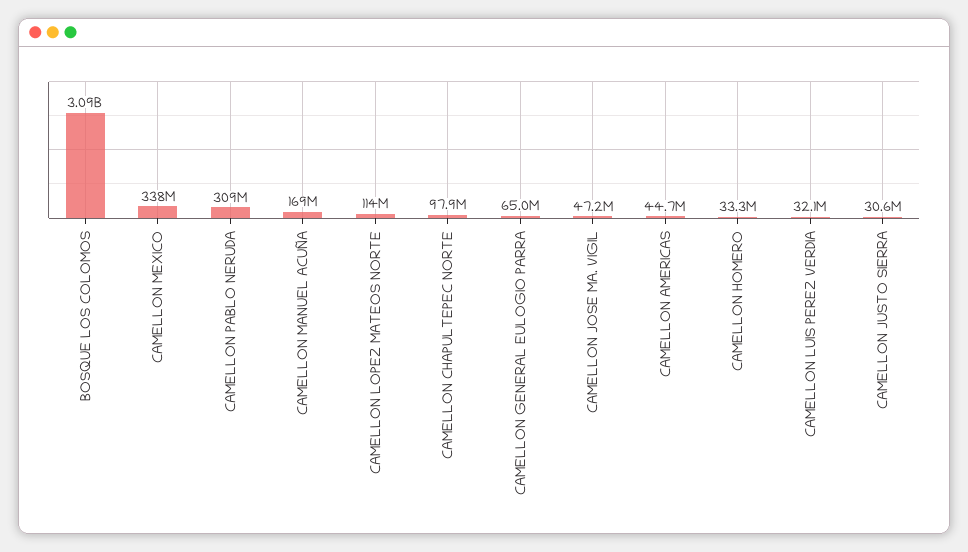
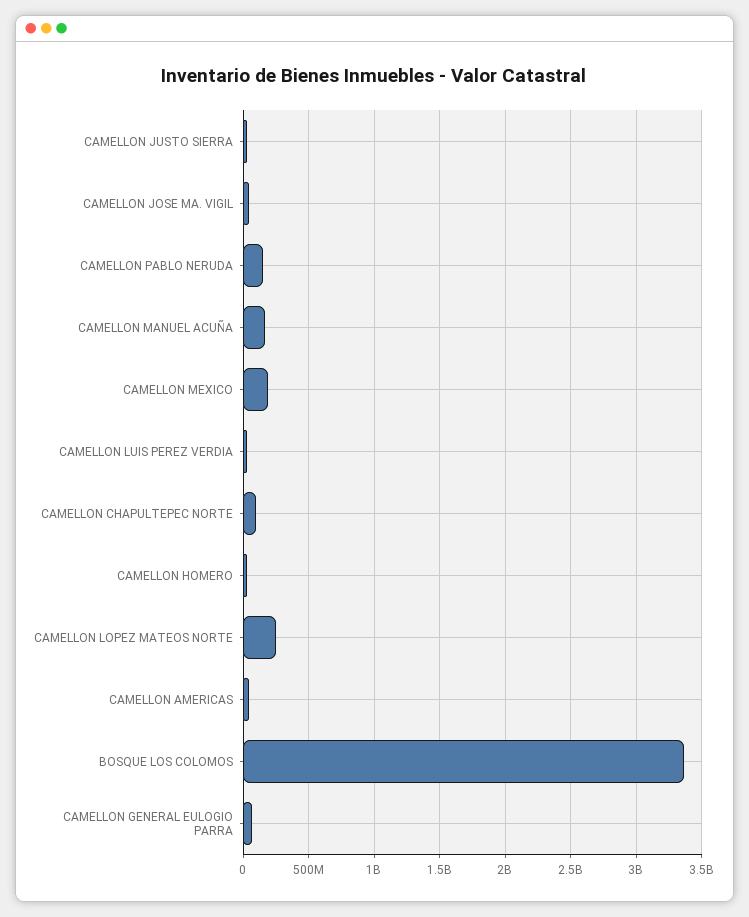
  {
-   "BOSQUE LOS COLOMOS": 3090000000,
+   "BOSQUE LOS COLOMOS": 3350000000,
-   "CAMELLON MEXICO": 338000000,
+   "CAMELLON MEXICO": 200000000,
-   "CAMELLON PABLO NERUDA": 309000000,
+   "CAMELLON PABLO NERUDA": 150000000,
    "CAMELLON MANUEL ACUÑA": 169000000,
-   "CAMELLON LOPEZ MATEOS NORTE": 114000000,
+   "CAMELLON LOPEZ MATEOS NORTE": 250000000,
    "CAMELLON CHAPULTEPEC NORTE": 97900000,
    "CAMELLON GENERAL EULOGIO PARRA": 65000000,
    "CAMELLON JOSE MA. VIGIL": 47200000,
    "CAMELLON AMERICAS": 44700000,
    "CAMELLON HOMERO": 33300000,
    "CAMELLON LUIS PEREZ VERDIA": 32100000,
    "CAMELLON JUSTO SIERRA": 30600000
  }

